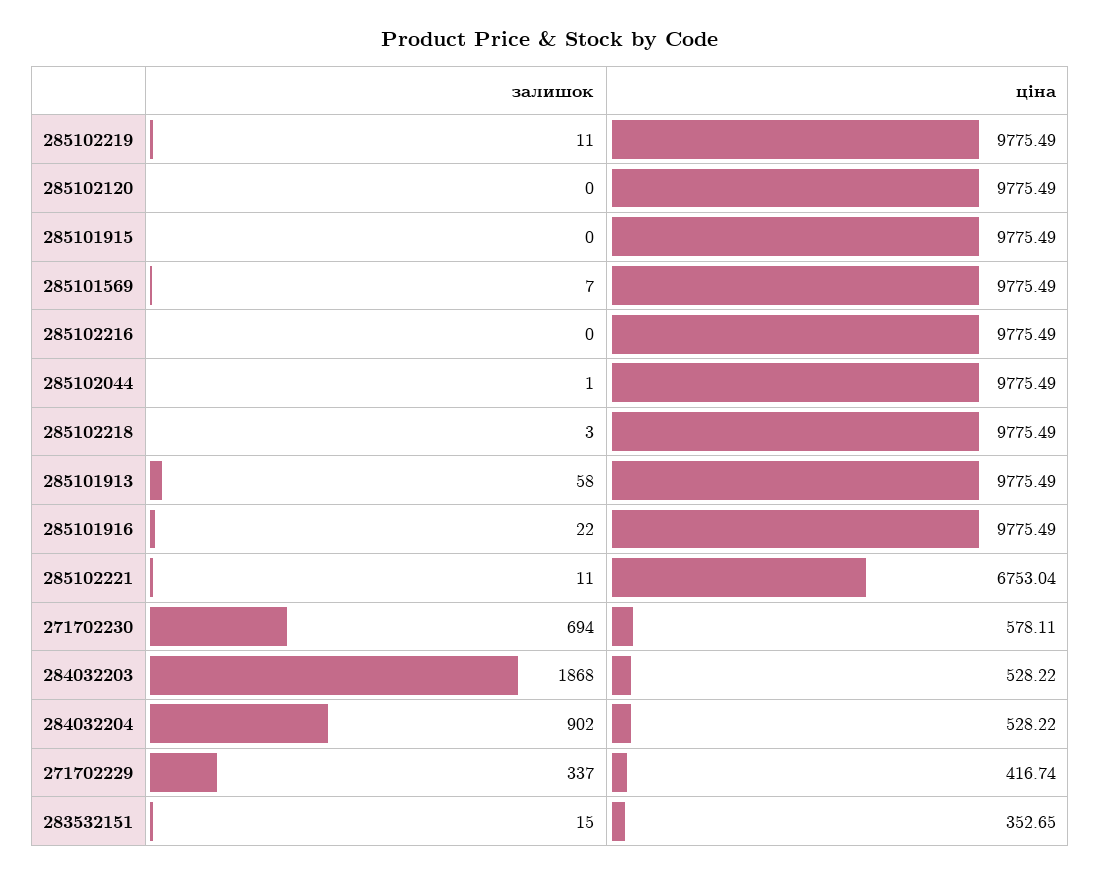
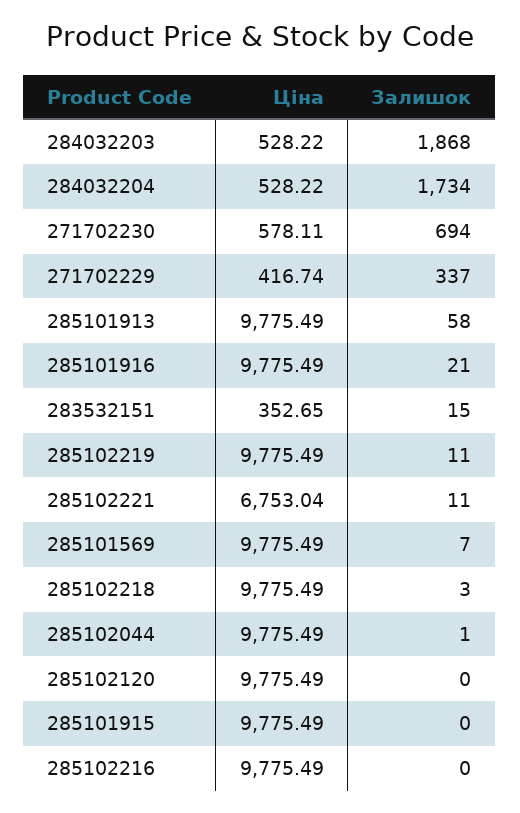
  {
    "залишок": {
      "285102219": 11,
      "285102120": 0,
      "285101915": 0,
      "285101569": 7,
      "285102216": 0,
      "285102044": 1,
      "285102218": 3,
      "285101913": 58,
-     "285101916": 22,
+     "285101916": 21,
      "285102221": 11,
      "271702230": 694,
      "284032203": 1868,
-     "284032204": 902,
+     "284032204": 1734,
      "271702229": 337,
      "283532151": 15
    },
    "ціна": {
      "285102219": 9775.49,
      "285102120": 9775.49,
      "285101915": 9775.49,
      "285101569": 9775.49,
      "285102216": 9775.49,
      "285102044": 9775.49,
      "285102218": 9775.49,
      "285101913": 9775.49,
      "285101916": 9775.49,
      "285102221": 6753.04,
      "271702230": 578.11,
      "284032203": 528.22,
      "284032204": 528.22,
      "271702229": 416.74,
      "283532151": 352.65
    }
  }

